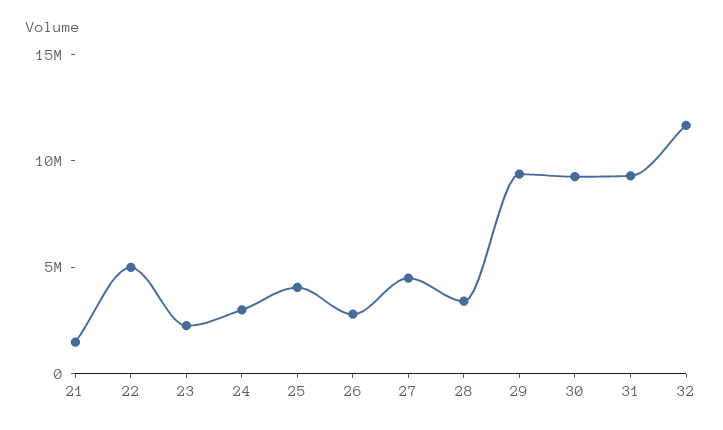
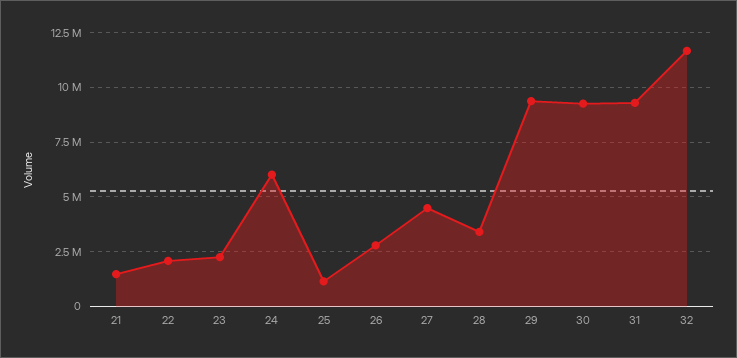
  {
    "21": 1500000,
-   "22": 5000000,
+   "22": 2000000,
    "23": 2000000,
-   "24": 3000000,
+   "24": 6000000,
-   "25": 4000000,
+   "25": 1000000,
    "26": 3000000,
    "27": 4500000,
    "28": 3500000,
    "29": 9500000,
    "30": 9500000,
    "31": 9500000,
    "32": 11500000
  }

